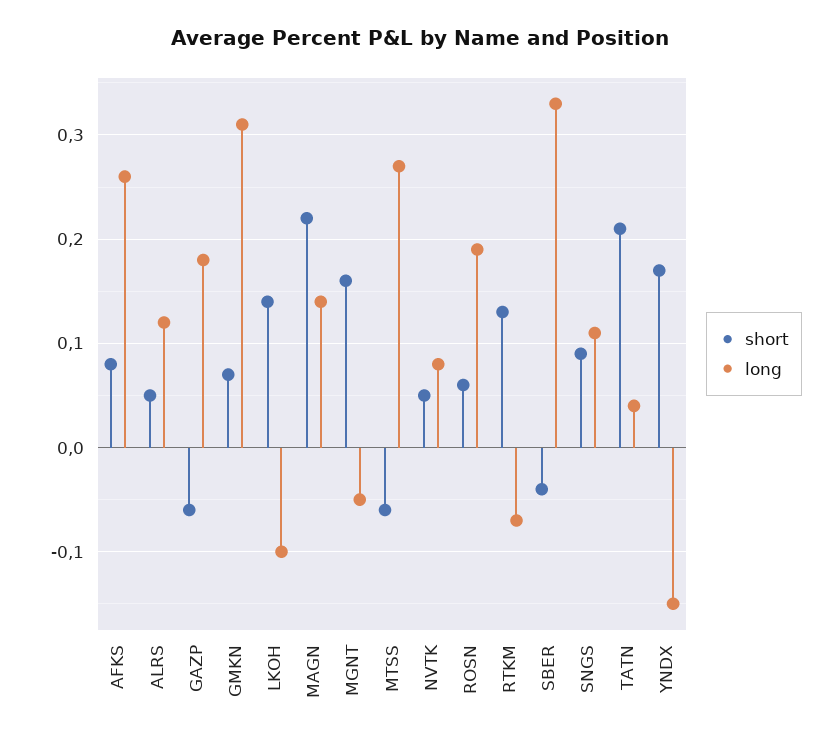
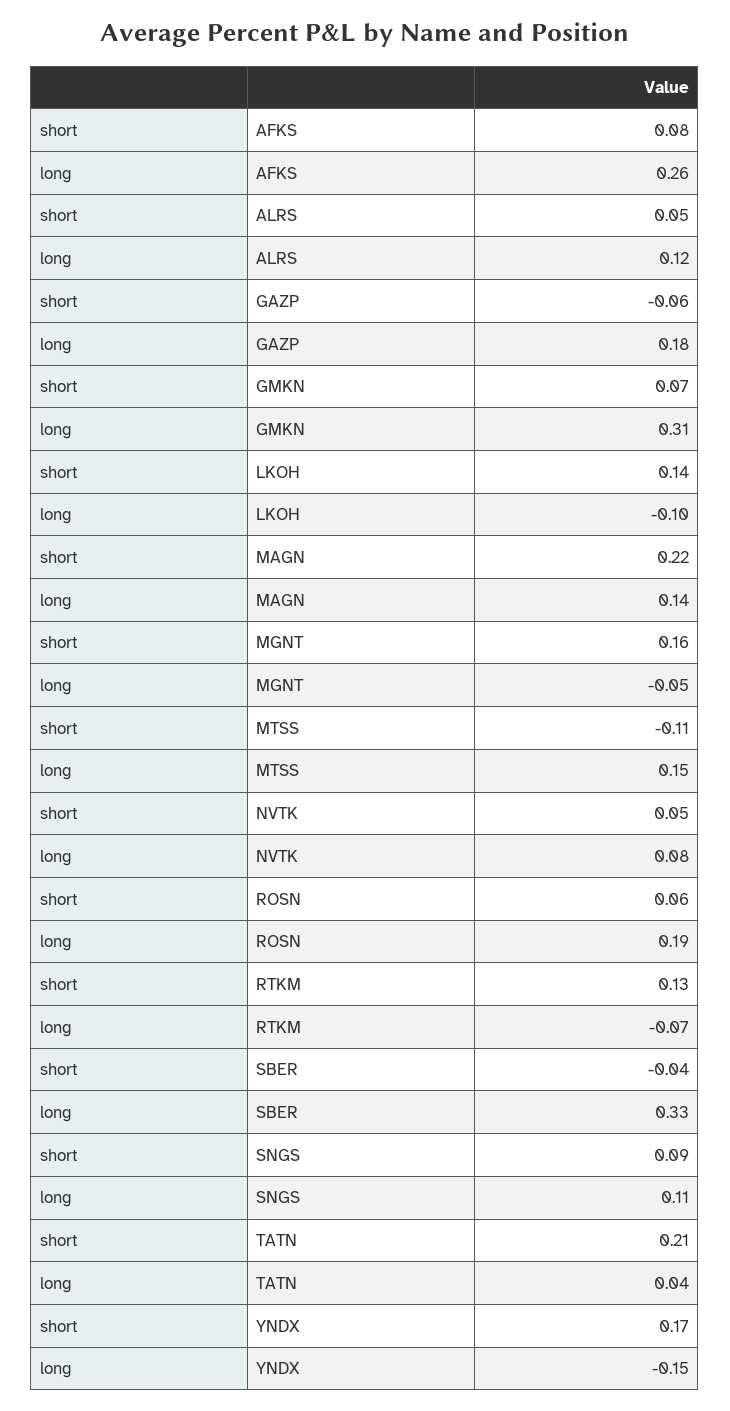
  {
    "short": {
      "AFKS": 0.08,
      "ALRS": 0.05,
      "GAZP": -0.06,
      "GMKN": 0.07,
      "LKOH": 0.14,
      "MAGN": 0.22,
      "MGNT": 0.16,
-     "MTSS": -0.06,
+     "MTSS": -0.11,
      "NVTK": 0.05,
      "ROSN": 0.06,
      "RTKM": 0.13,
      "SBER": -0.04,
      "SNGS": 0.09,
      "TATN": 0.21,
      "YNDX": 0.17
    },
    "long": {
      "AFKS": 0.26,
      "ALRS": 0.12,
      "GAZP": 0.18,
      "GMKN": 0.31,
      "LKOH": -0.1,
      "MAGN": 0.14,
      "MGNT": -0.05,
-     "MTSS": 0.27,
+     "MTSS": 0.15,
      "NVTK": 0.08,
      "ROSN": 0.19,
      "RTKM": -0.07,
      "SBER": 0.33,
      "SNGS": 0.11,
      "TATN": 0.04,
      "YNDX": -0.15
    }
  }

